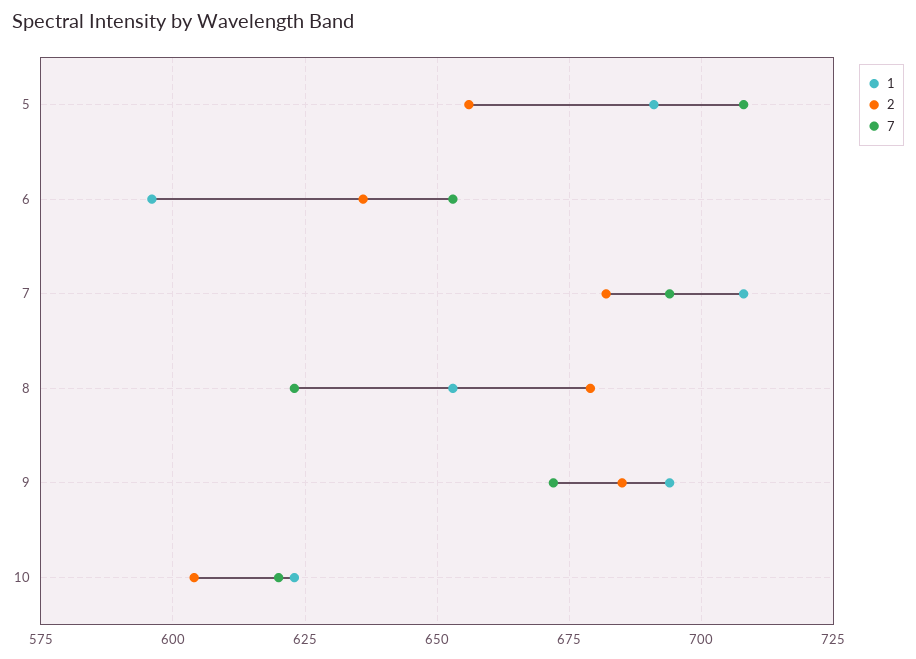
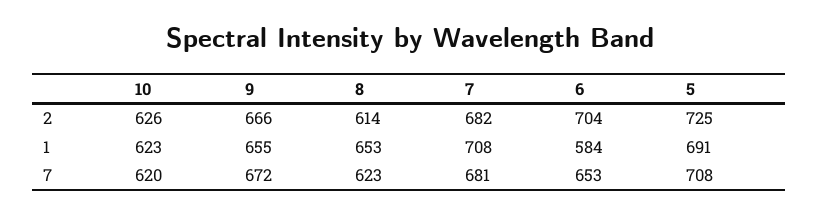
  {
    "1": {
      "5": 691,
-     "6": 595,
+     "6": 584,
      "7": 708,
      "8": 653,
-     "9": 695,
+     "9": 655,
      "10": 623
    },
    "2": {
-     "5": 655,
+     "5": 725,
-     "6": 635,
+     "6": 704,
      "7": 682,
-     "8": 680,
+     "8": 614,
-     "9": 685,
+     "9": 666,
-     "10": 605
+     "10": 626
    },
    "7": {
      "5": 708,
      "6": 653,
-     "7": 695,
+     "7": 681,
      "8": 623,
      "9": 672,
      "10": 620
    }
  }

